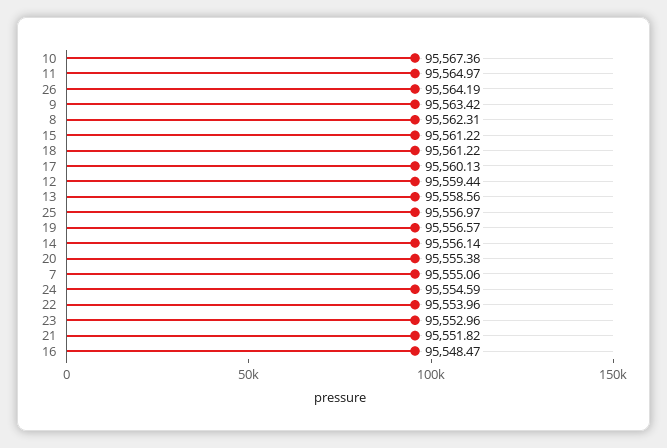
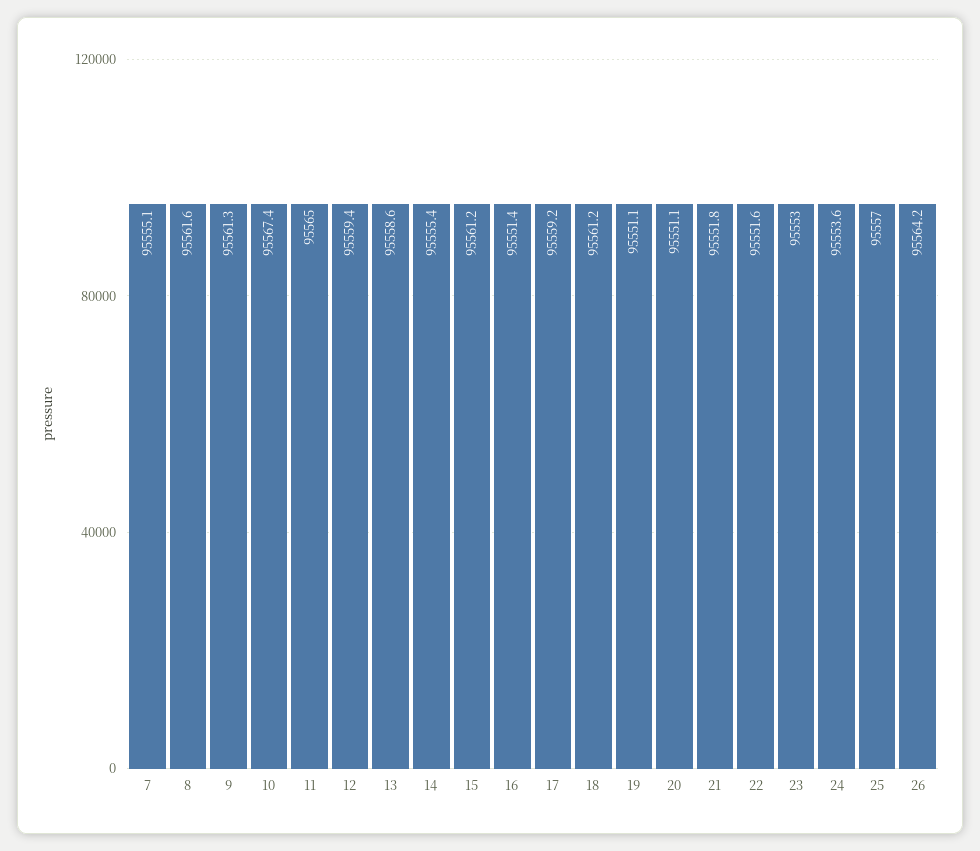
  {
    "10": 95567.36,
    "11": 95564.97,
    "26": 95564.19,
-   "9": 95563.42,
+   "9": 95561.3,
-   "8": 95562.31,
+   "8": 95561.6,
    "15": 95561.22,
    "18": 95561.22,
-   "17": 95560.13,
+   "17": 95559.2,
    "12": 95559.44,
    "13": 95558.56,
    "25": 95556.97,
-   "19": 95556.57,
+   "19": 95551.1,
-   "14": 95556.14,
+   "14": 95555.4,
-   "20": 95555.38,
+   "20": 95551.1,
    "7": 95555.06,
-   "24": 95554.59,
+   "24": 95553.6,
-   "22": 95553.96,
+   "22": 95551.6,
    "23": 95552.96,
    "21": 95551.82,
-   "16": 95548.47
+   "16": 95551.4
  }

